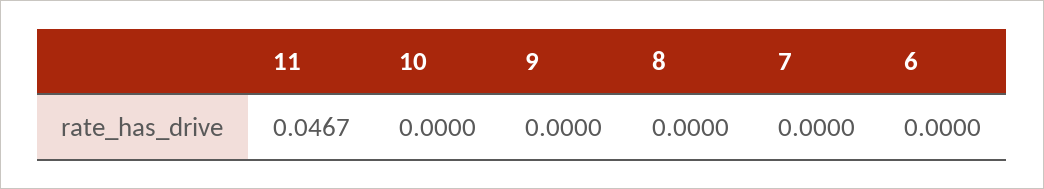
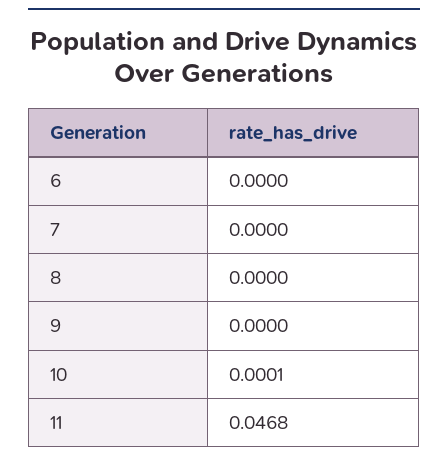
  {
-   "11": 0.0467,
+   "11": 0.0468,
-   "10": 0,
+   "10": 0.0001,
    "9": 0,
    "8": 0,
    "7": 0,
    "6": 0
  }

